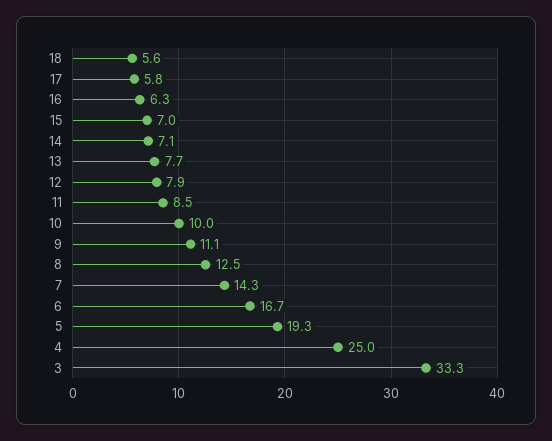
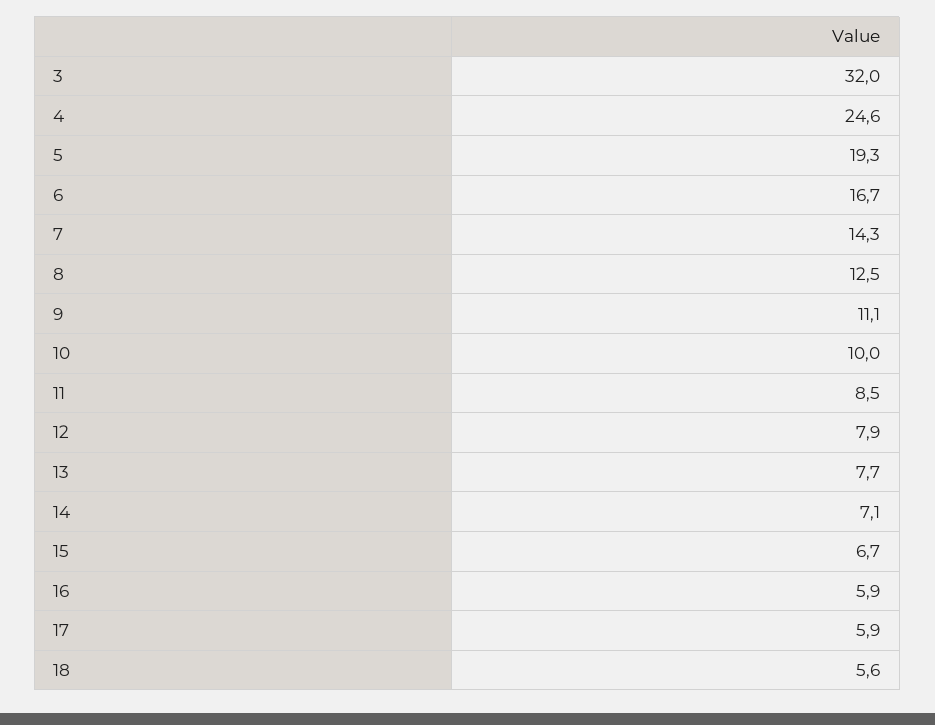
  {
    "18": 5.6,
-   "17": 5.8,
+   "17": 5.9,
-   "16": 6.3,
+   "16": 5.9,
-   "15": 7,
+   "15": 6.7,
    "14": 7.1,
    "13": 7.7,
    "12": 7.9,
    "11": 8.5,
    "10": 10,
    "9": 11.1,
    "8": 12.5,
    "7": 14.3,
    "6": 16.7,
    "5": 19.3,
-   "4": 25,
+   "4": 24.6,
-   "3": 33.3
+   "3": 32
  }

